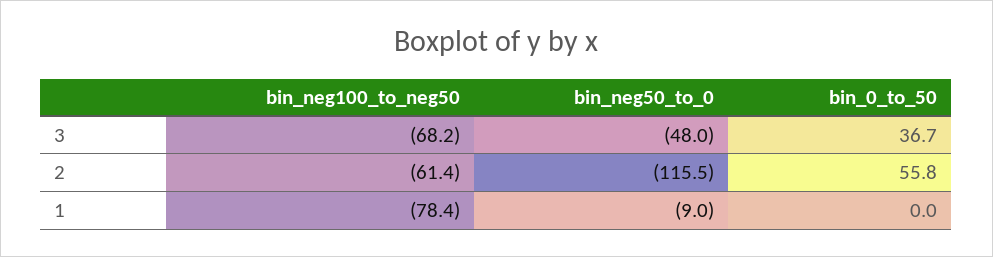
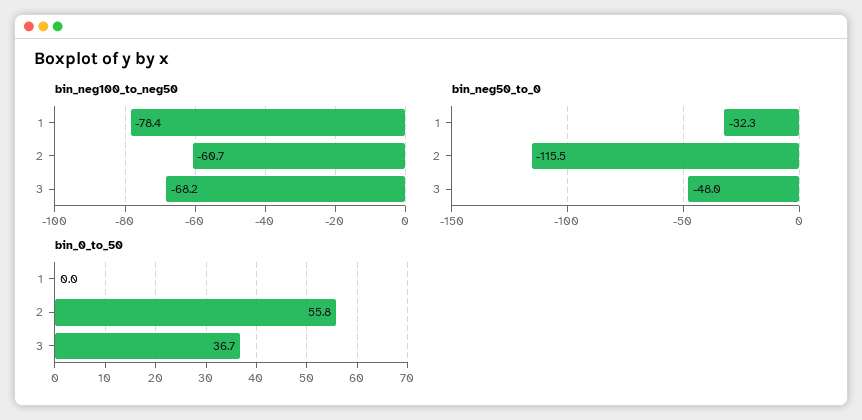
  {
    "bin_neg100_to_neg50": {
      "3": -68.2,
-     "2": -61.4,
+     "2": -60.7,
      "1": -78.4
    },
    "bin_neg50_to_0": {
      "3": -48,
      "2": -115.5,
-     "1": -9
+     "1": -32.3
    },
    "bin_0_to_50": {
      "3": 36.7,
      "2": 55.8,
      "1": 0
    }
  }

